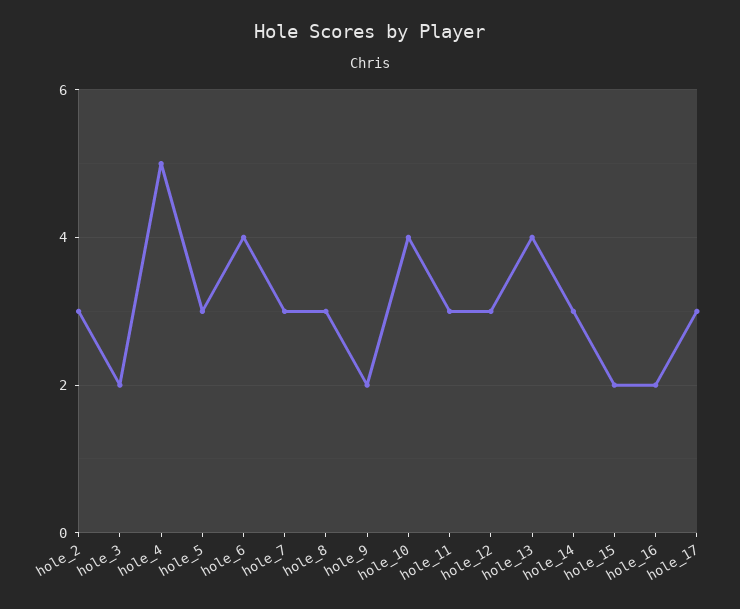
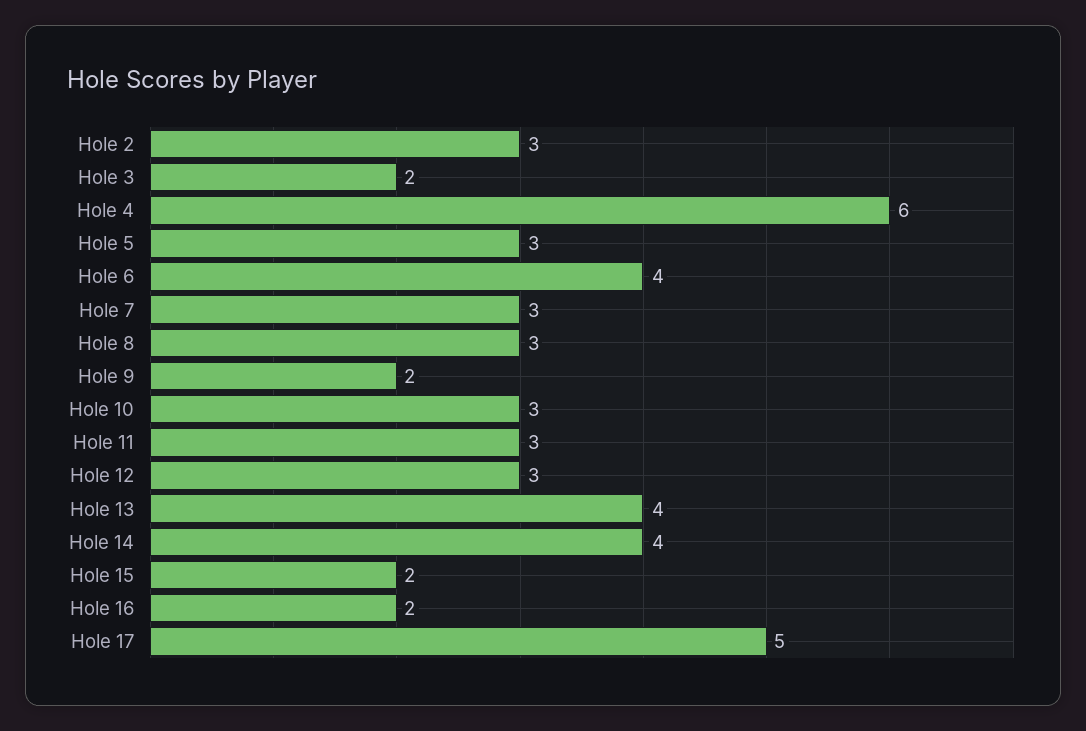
  {
    "hole_2": 3,
    "hole_3": 2,
-   "hole_4": 5,
+   "hole_4": 6,
    "hole_5": 3,
    "hole_6": 4,
    "hole_7": 3,
    "hole_8": 3,
    "hole_9": 2,
-   "hole_10": 4,
+   "hole_10": 3,
    "hole_11": 3,
    "hole_12": 3,
    "hole_13": 4,
-   "hole_14": 3,
+   "hole_14": 4,
    "hole_15": 2,
    "hole_16": 2,
-   "hole_17": 3
+   "hole_17": 5
  }

